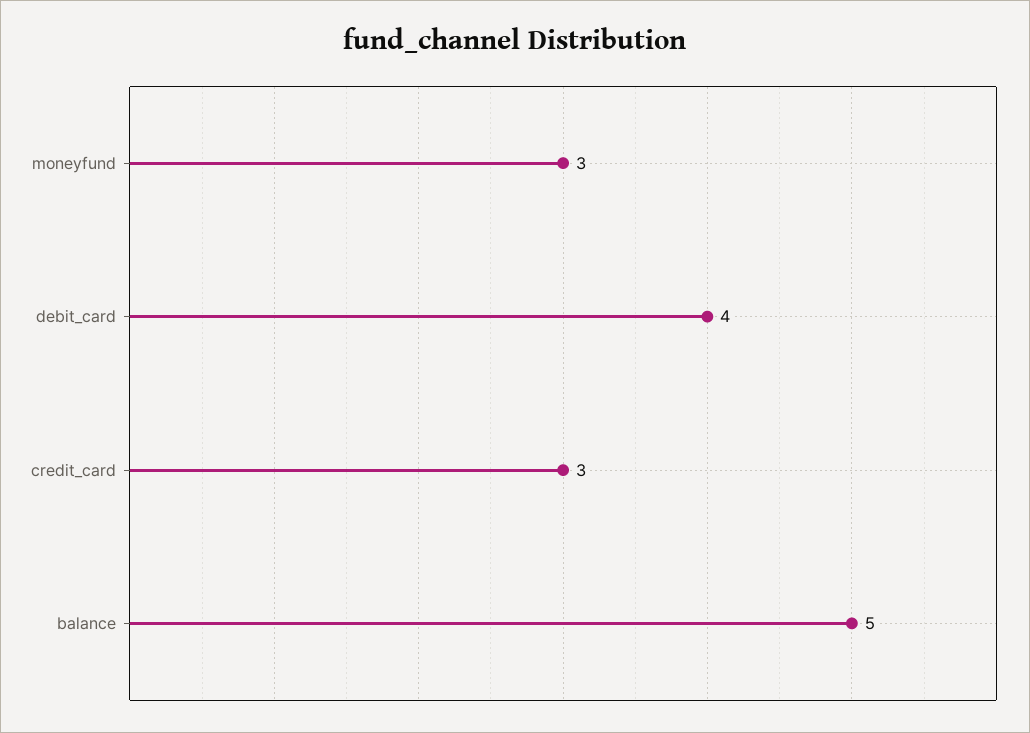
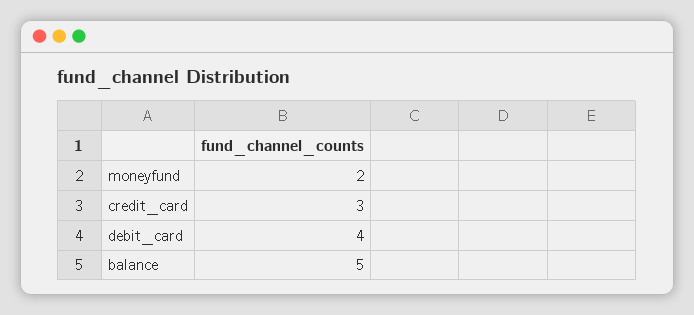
  {
-   "moneyfund": 3,
+   "moneyfund": 2,
    "debit_card": 4,
    "credit_card": 3,
    "balance": 5
  }

